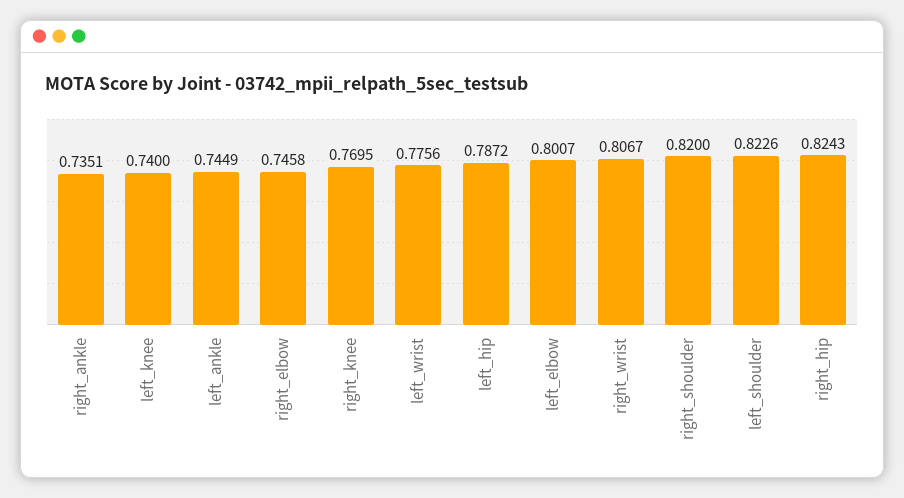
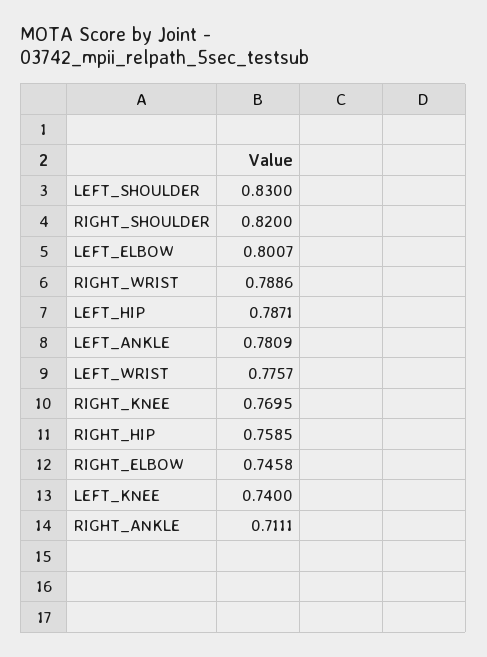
  {
-   "right_ankle": 0.7351,
+   "right_ankle": 0.7111,
    "left_knee": 0.74,
-   "left_ankle": 0.7449,
+   "left_ankle": 0.7809,
    "right_elbow": 0.7458,
    "right_knee": 0.7695,
-   "left_wrist": 0.7756,
+   "left_wrist": 0.7757,
-   "left_hip": 0.7872,
+   "left_hip": 0.7871,
    "left_elbow": 0.8007,
-   "right_wrist": 0.8067,
+   "right_wrist": 0.7886,
    "right_shoulder": 0.82,
-   "left_shoulder": 0.8226,
+   "left_shoulder": 0.83,
-   "right_hip": 0.8243
+   "right_hip": 0.7585
  }

